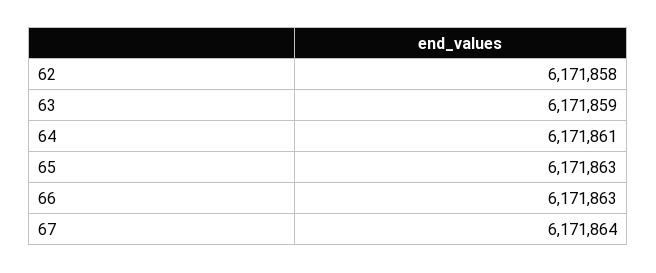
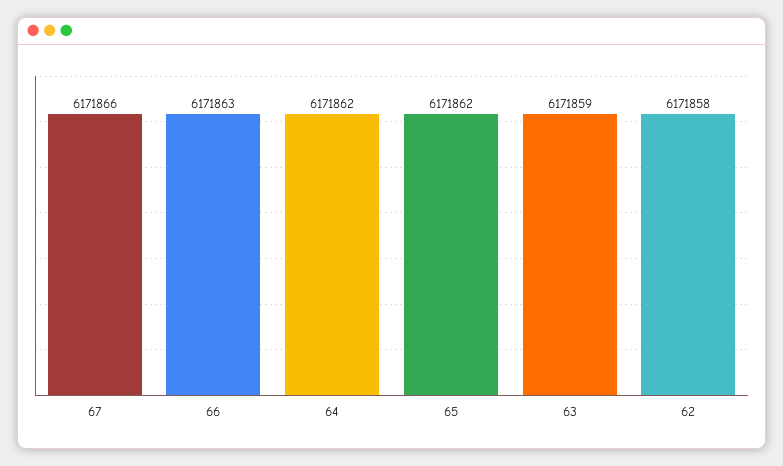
  {
    "62": 6171858,
    "63": 6171859,
-   "64": 6171861,
+   "64": 6171862,
-   "65": 6171863,
+   "65": 6171862,
    "66": 6171863,
-   "67": 6171864
+   "67": 6171866
  }

